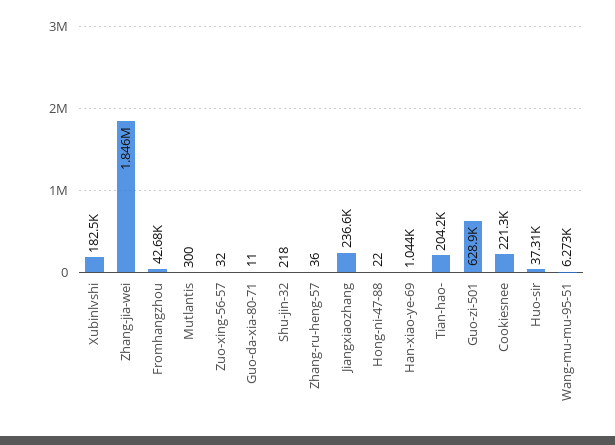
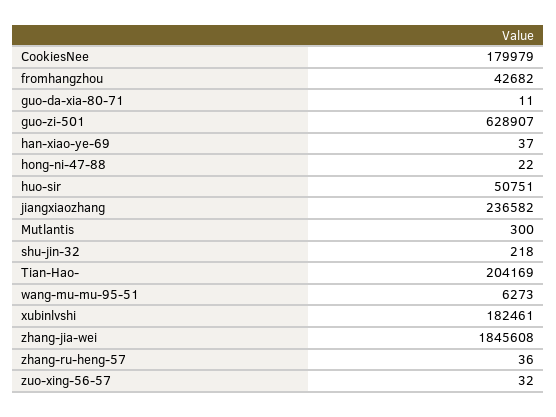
  {
    "Xubinlvshi": 182461,
    "Zhang-jia-wei": 1845608,
    "Fromhangzhou": 42682,
    "Mutlantis": 300,
    "Zuo-xing-56-57": 32,
    "Guo-da-xia-80-71": 11,
    "Shu-jin-32": 218,
    "Zhang-ru-heng-57": 36,
    "Jiangxiaozhang": 236582,
    "Hong-ni-47-88": 22,
-   "Han-xiao-ye-69": 1044,
+   "Han-xiao-ye-69": 37,
    "Tian-hao-": 204169,
    "Guo-zi-501": 628907,
-   "Cookiesnee": 221300,
+   "Cookiesnee": 179979,
-   "Huo-sir": 37310,
+   "Huo-sir": 50751,
    "Wang-mu-mu-95-51": 6273
  }

